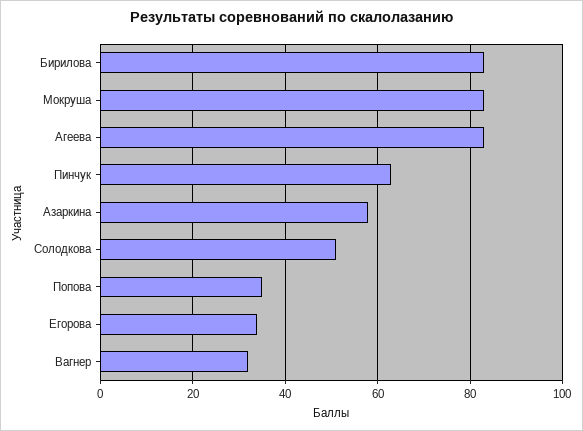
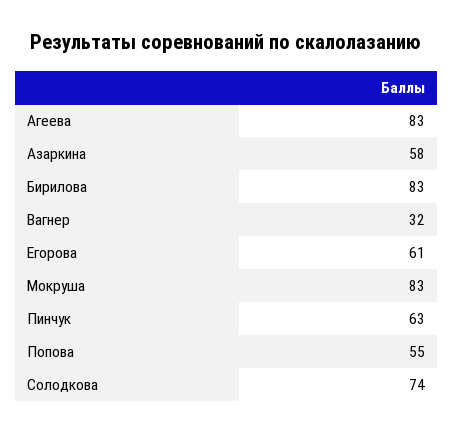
  {
    "Бирилова": 83,
    "Мокруша": 83,
    "Агеева": 83,
    "Пинчук": 63,
    "Азаркина": 58,
-   "Солодкова": 50,
+   "Солодкова": 74,
-   "Попова": 35,
+   "Попова": 55,
-   "Егорова": 35,
+   "Егорова": 61,
    "Вагнер": 32
  }

